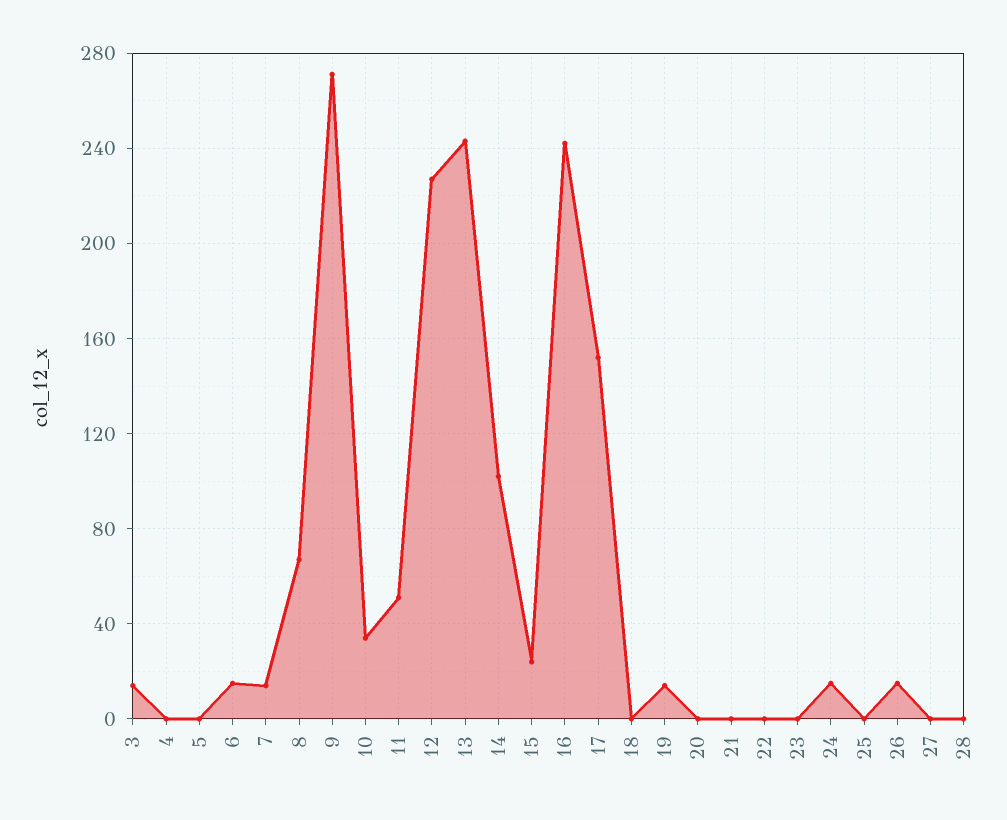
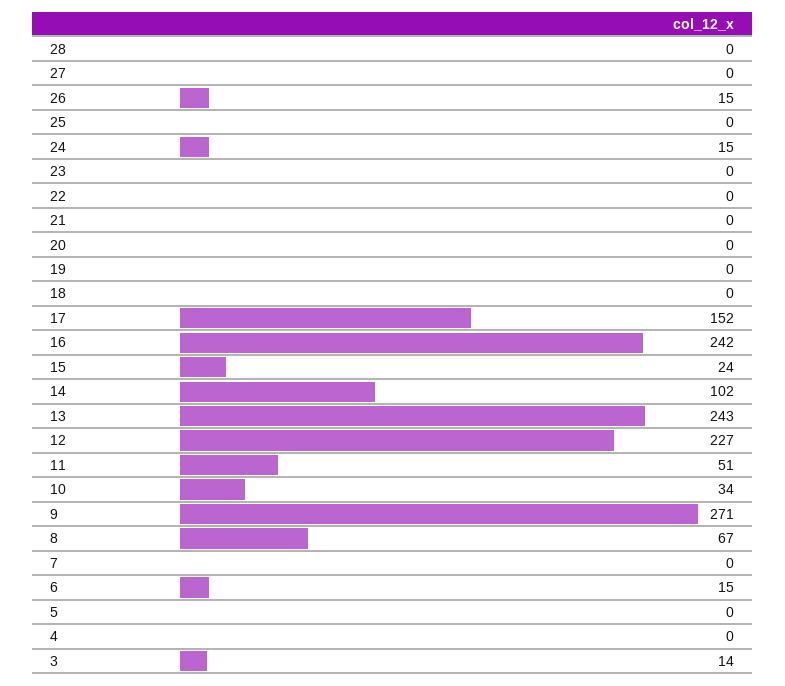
  {
    "3": 14,
    "4": 0,
    "5": 0,
    "6": 15,
-   "7": 15,
+   "7": 0,
    "8": 67,
    "9": 271,
    "10": 34,
    "11": 51,
    "12": 227,
    "13": 243,
    "14": 102,
    "15": 24,
    "16": 242,
    "17": 152,
    "18": 0,
-   "19": 15,
+   "19": 0,
    "20": 0,
    "21": 0,
    "22": 0,
    "23": 0,
    "24": 15,
    "25": 0,
    "26": 15,
    "27": 0,
    "28": 0
  }

